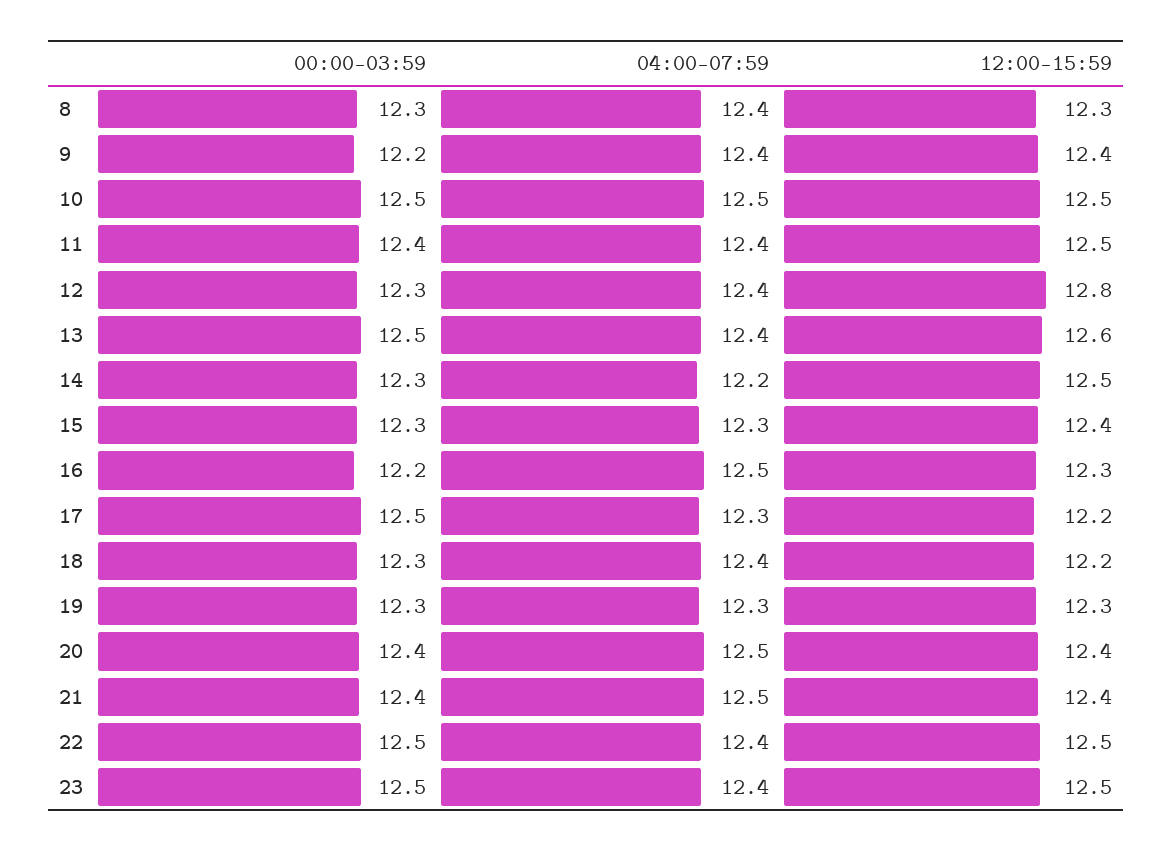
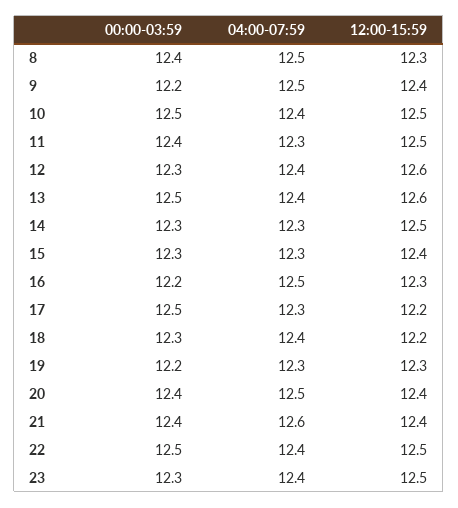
  {
    "00:00-03:59": {
-     "8": 12.3,
+     "8": 12.4,
      "9": 12.2,
      "10": 12.5,
      "11": 12.4,
      "12": 12.3,
      "13": 12.5,
      "14": 12.3,
      "15": 12.3,
      "16": 12.2,
      "17": 12.5,
      "18": 12.3,
-     "19": 12.3,
+     "19": 12.2,
      "20": 12.4,
      "21": 12.4,
      "22": 12.5,
-     "23": 12.5
+     "23": 12.3
    },
    "04:00-07:59": {
-     "8": 12.4,
+     "8": 12.5,
-     "9": 12.4,
+     "9": 12.5,
-     "10": 12.5,
+     "10": 12.4,
-     "11": 12.4,
+     "11": 12.3,
      "12": 12.4,
      "13": 12.4,
-     "14": 12.2,
+     "14": 12.3,
      "15": 12.3,
      "16": 12.5,
      "17": 12.3,
      "18": 12.4,
      "19": 12.3,
      "20": 12.5,
-     "21": 12.5,
+     "21": 12.6,
      "22": 12.4,
      "23": 12.4
    },
    "12:00-15:59": {
      "8": 12.3,
      "9": 12.4,
      "10": 12.5,
      "11": 12.5,
-     "12": 12.8,
+     "12": 12.6,
      "13": 12.6,
      "14": 12.5,
      "15": 12.4,
      "16": 12.3,
      "17": 12.2,
      "18": 12.2,
      "19": 12.3,
      "20": 12.4,
      "21": 12.4,
      "22": 12.5,
      "23": 12.5
    }
  }

